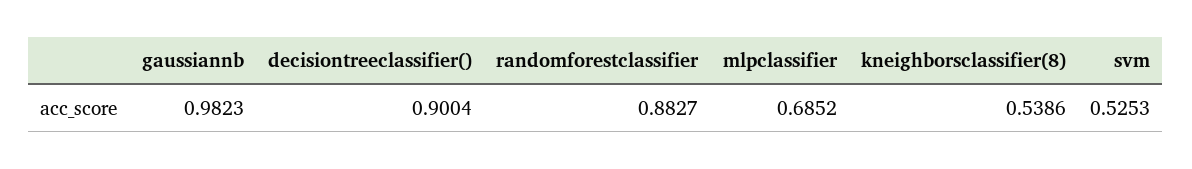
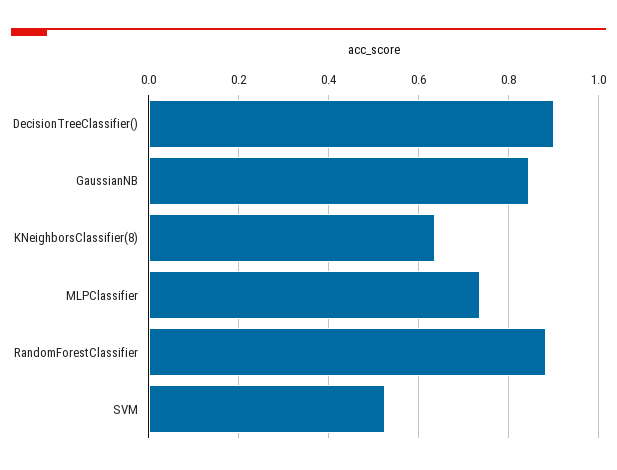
  {
-   "gaussiannb": 0.9823,
+   "gaussiannb": 0.84,
    "decisiontreeclassifier()": 0.9004,
    "randomforestclassifier": 0.8827,
-   "mlpclassifier": 0.6852,
+   "mlpclassifier": 0.74,
-   "kneighborsclassifier(8)": 0.5386,
+   "kneighborsclassifier(8)": 0.64,
    "svm": 0.5253
  }

